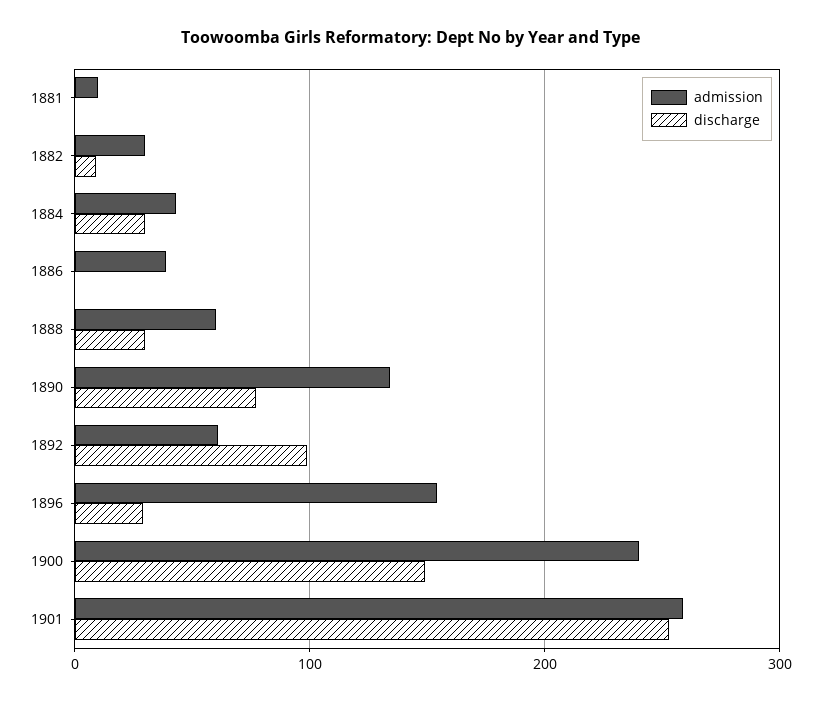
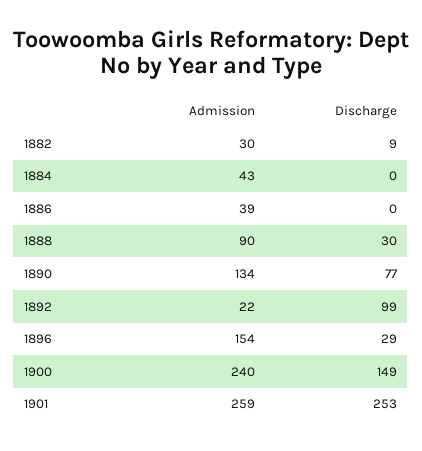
  {
    "admission": {
-     "1881": 10,
      "1882": 30,
      "1884": 43,
      "1886": 39,
-     "1888": 60,
+     "1888": 90,
      "1890": 134,
-     "1892": 60,
+     "1892": 22,
      "1896": 154,
      "1900": 240,
      "1901": 259
    },
    "discharge": {
-     "1881": 0,
      "1882": 9,
-     "1884": 30,
+     "1884": 0,
      "1886": 0,
      "1888": 30,
      "1890": 77,
      "1892": 99,
      "1896": 29,
      "1900": 149,
      "1901": 253
    }
  }

